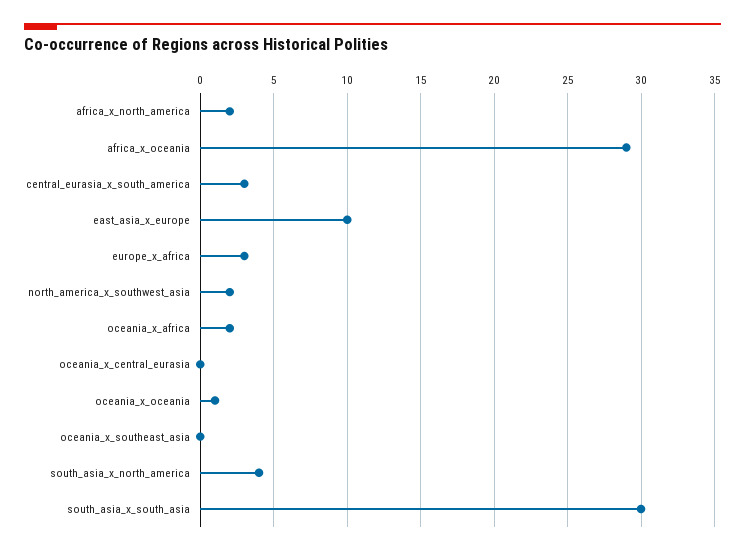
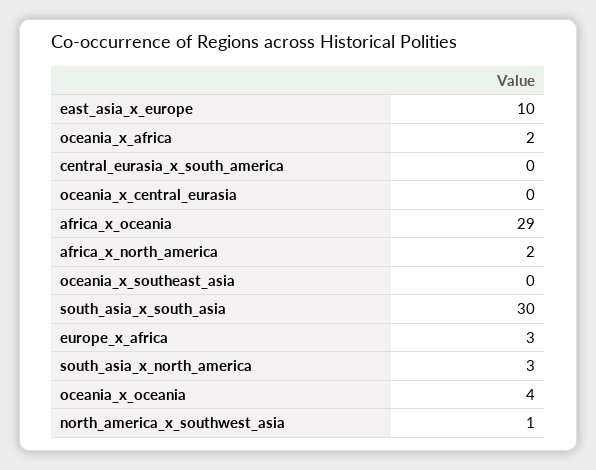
  {
    "africa_x_north_america": 2,
    "africa_x_oceania": 29,
-   "central_eurasia_x_south_america": 3,
+   "central_eurasia_x_south_america": 0,
    "east_asia_x_europe": 10,
    "europe_x_africa": 3,
-   "north_america_x_southwest_asia": 2,
+   "north_america_x_southwest_asia": 1,
    "oceania_x_africa": 2,
    "oceania_x_central_eurasia": 0,
-   "oceania_x_oceania": 1,
+   "oceania_x_oceania": 4,
    "oceania_x_southeast_asia": 0,
-   "south_asia_x_north_america": 4,
+   "south_asia_x_north_america": 3,
    "south_asia_x_south_asia": 30
  }

